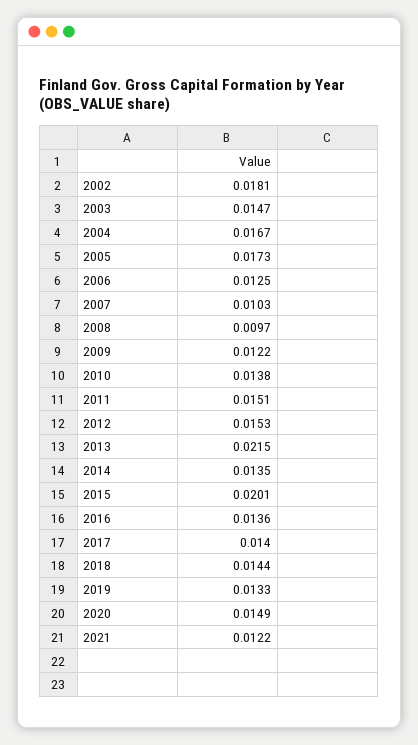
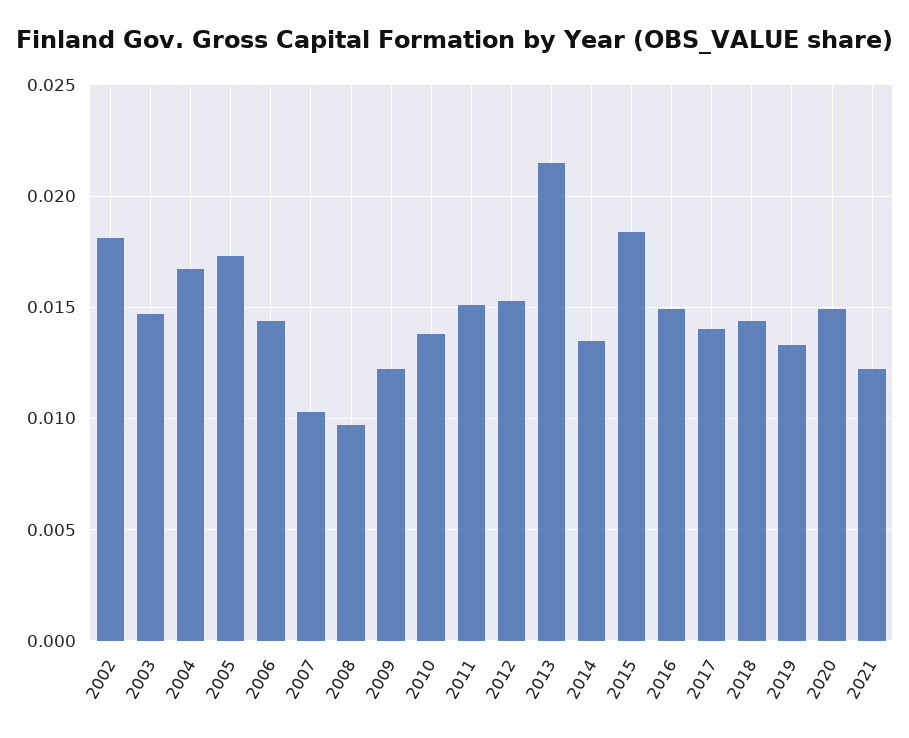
  {
    "2002": 0.0181,
    "2003": 0.0147,
    "2004": 0.0167,
    "2005": 0.0173,
-   "2006": 0.0125,
+   "2006": 0.0145,
    "2007": 0.0103,
    "2008": 0.0097,
    "2009": 0.0122,
    "2010": 0.0138,
    "2011": 0.0151,
    "2012": 0.0153,
    "2013": 0.0215,
    "2014": 0.0135,
-   "2015": 0.0201,
+   "2015": 0.0185,
-   "2016": 0.0136,
+   "2016": 0.015,
    "2017": 0.014,
    "2018": 0.0144,
    "2019": 0.0133,
    "2020": 0.0149,
    "2021": 0.0122
  }

